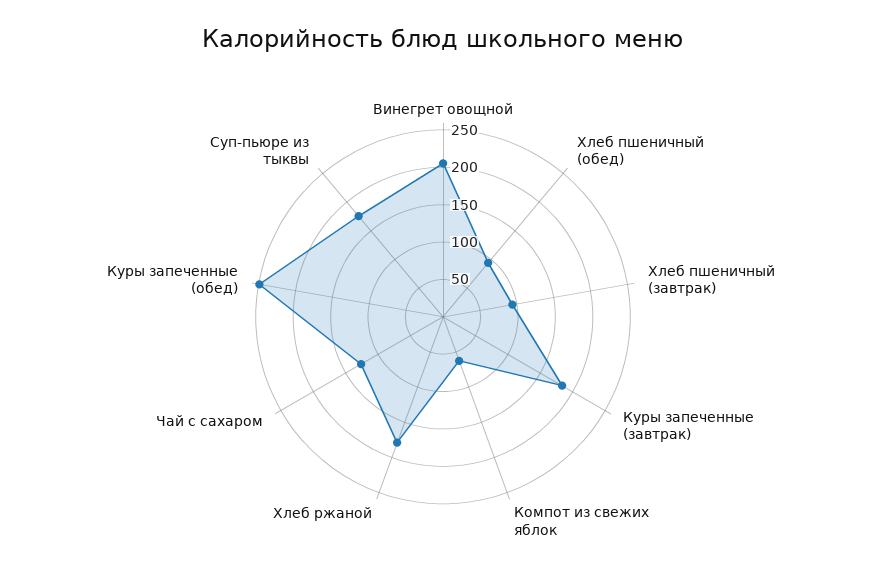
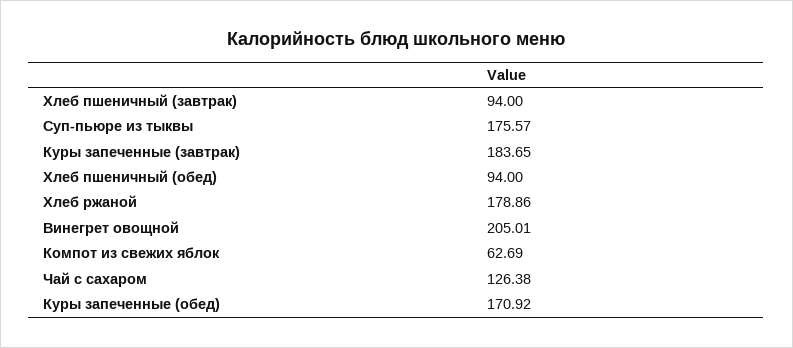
  {
    "Винегрет овощной": 205.01,
    "Хлеб пшеничный (обед)": 94,
    "Хлеб пшеничный (завтрак)": 94,
    "Куры запеченные (завтрак)": 183.65,
    "Компот из свежих яблок": 62.69,
    "Хлеб ржаной": 178.86,
    "Чай с сахаром": 126.38,
-   "Куры запеченные (обед)": 250,
+   "Куры запеченные (обед)": 170.92,
    "Суп-пьюре из тыквы": 175.57
  }

